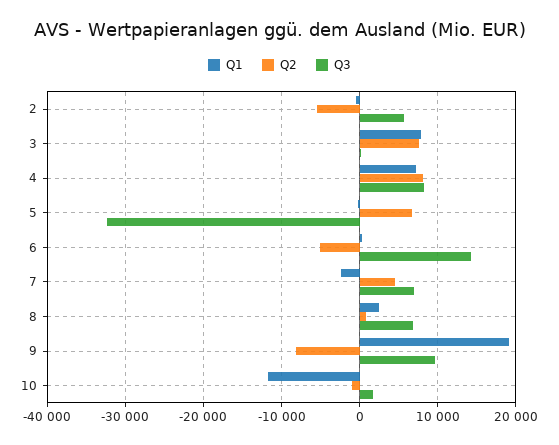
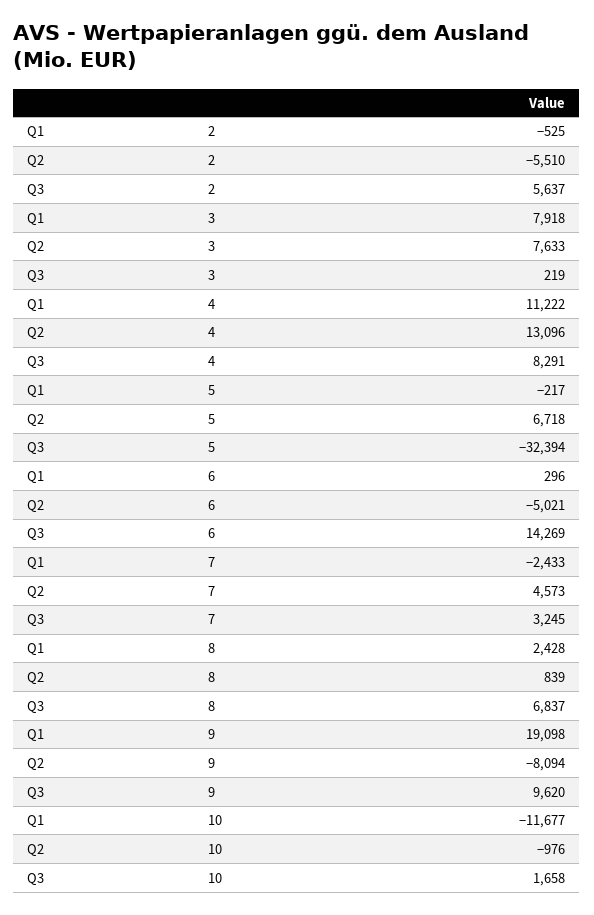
  {
    "Q1": {
      "2": -525,
      "3": 7918,
-     "4": 7000,
+     "4": 11222,
      "5": -217,
      "6": 296,
      "7": -2433,
      "8": 2428,
      "9": 19098,
      "10": -11677
    },
    "Q2": {
      "2": -5510,
      "3": 7633,
-     "4": 8000,
+     "4": 13096,
      "5": 6718,
      "6": -5021,
      "7": 4573,
      "8": 839,
      "9": -8094,
      "10": -976
    },
    "Q3": {
      "2": 5637,
      "3": 219,
      "4": 8291,
      "5": -32394,
      "6": 14269,
-     "7": 7000,
+     "7": 3245,
      "8": 6837,
      "9": 9620,
      "10": 1658
    }
  }

